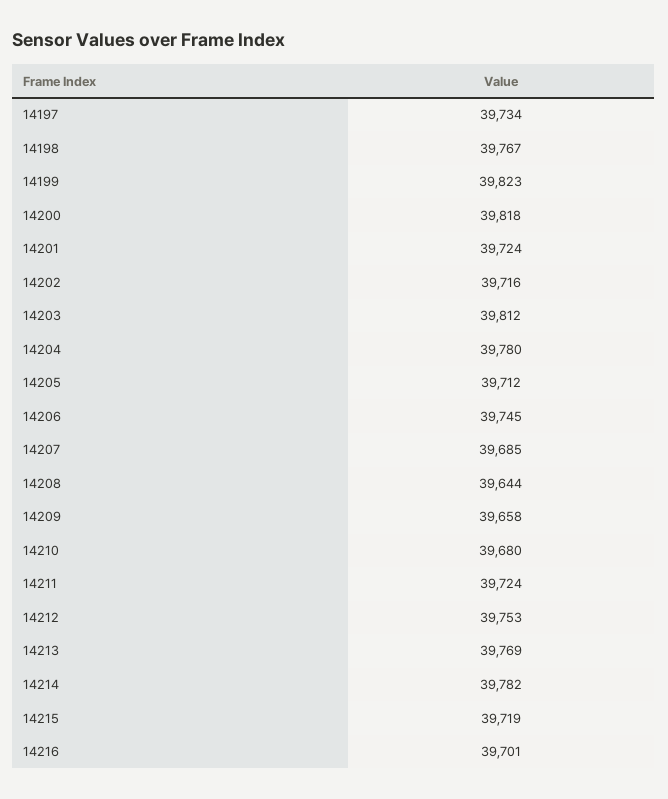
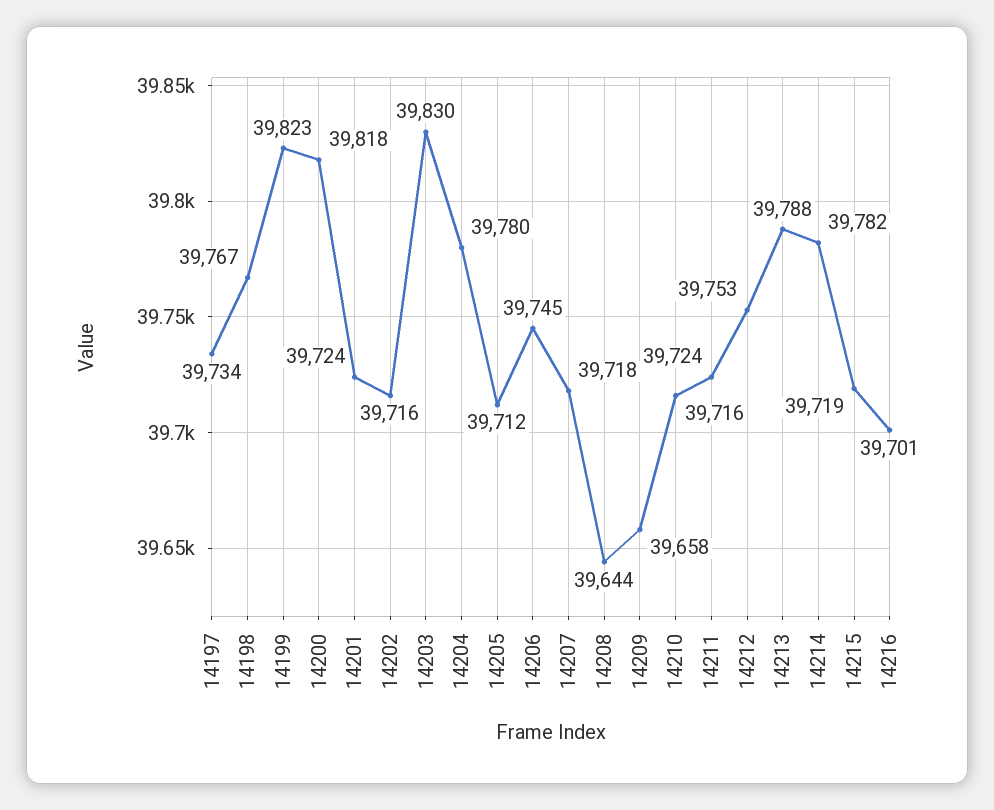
  {
    "14197": 39734,
    "14198": 39767,
    "14199": 39823,
    "14200": 39818,
    "14201": 39724,
    "14202": 39716,
-   "14203": 39812,
+   "14203": 39830,
    "14204": 39780,
    "14205": 39712,
    "14206": 39745,
-   "14207": 39685,
+   "14207": 39718,
    "14208": 39644,
    "14209": 39658,
-   "14210": 39680,
+   "14210": 39716,
    "14211": 39724,
    "14212": 39753,
-   "14213": 39769,
+   "14213": 39788,
    "14214": 39782,
    "14215": 39719,
    "14216": 39701
  }

